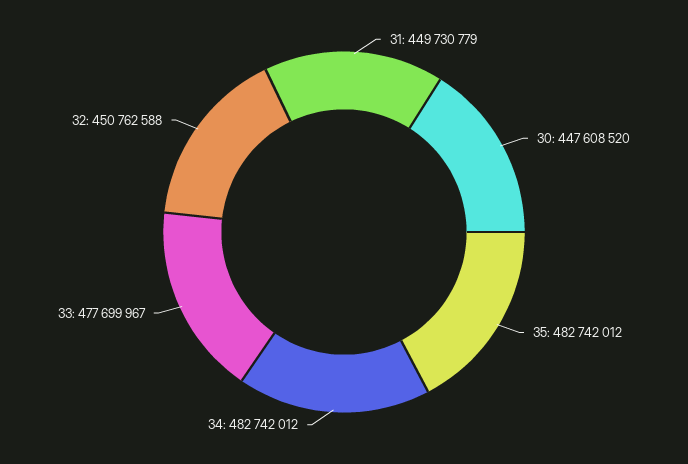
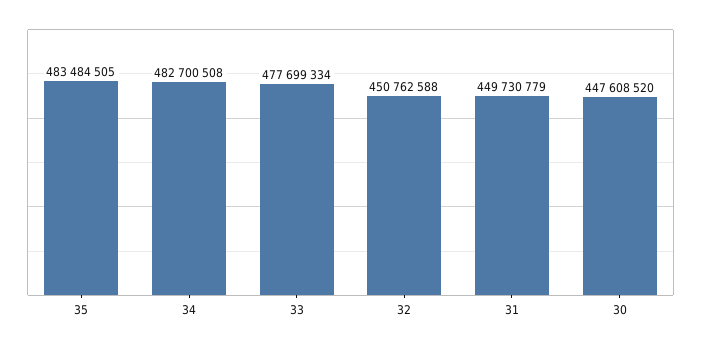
  {
    "31": 449730779,
    "30": 447608520,
-   "35": 482742012,
+   "35": 483484505,
-   "34": 482742012,
+   "34": 482700508,
-   "33": 477699967,
+   "33": 477699334,
    "32": 450762588
  }

